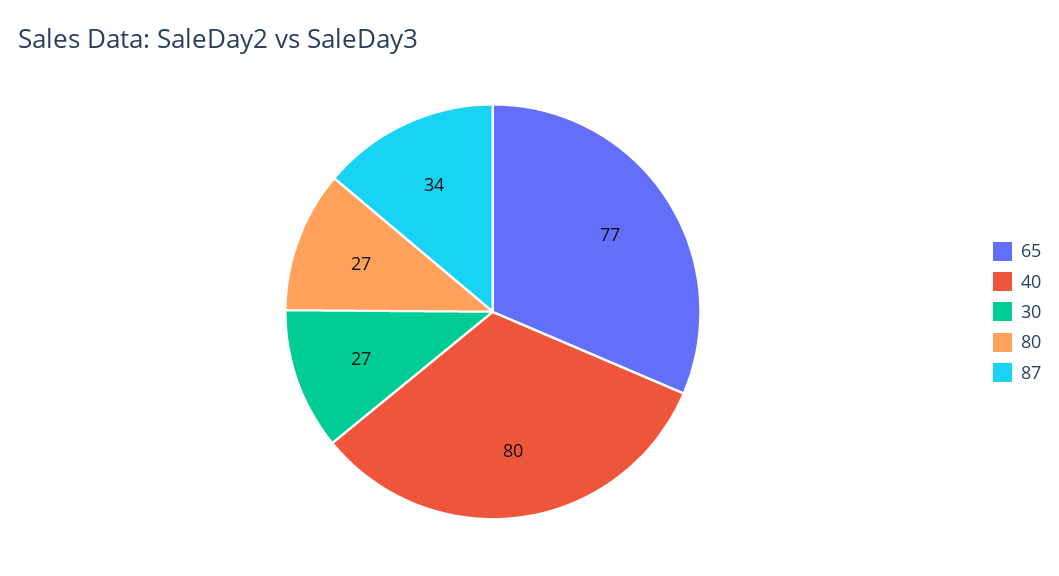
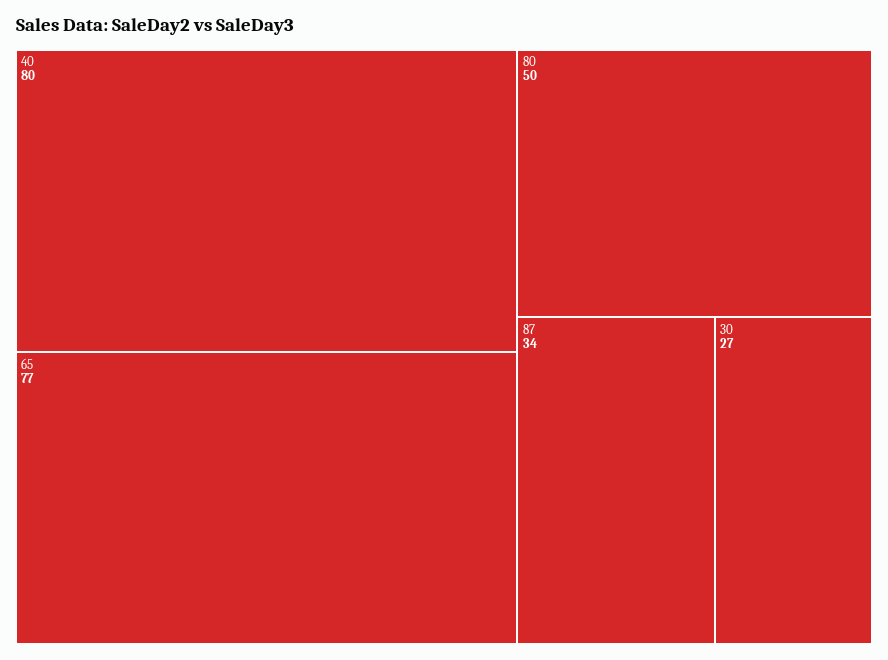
  {
    "65": 77,
    "40": 80,
    "30": 27,
-   "80": 27,
+   "80": 50,
    "87": 34
  }

